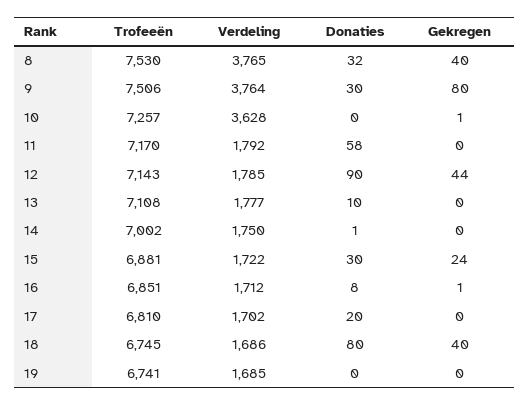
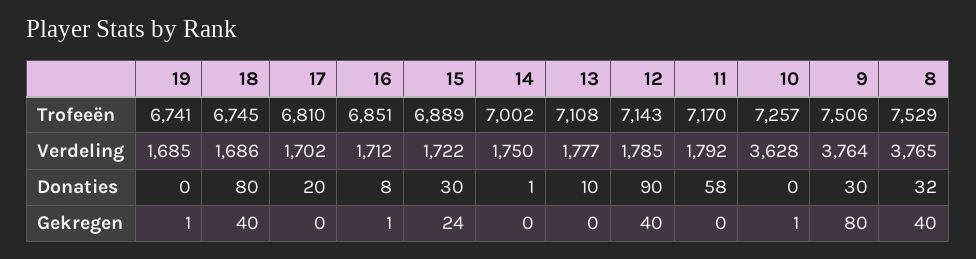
  {
    "Trofeeën": {
-     "8": 7530,
+     "8": 7529,
      "9": 7506,
      "10": 7257,
      "11": 7170,
      "12": 7143,
      "13": 7108,
      "14": 7002,
-     "15": 6881,
+     "15": 6889,
      "16": 6851,
      "17": 6810,
      "18": 6745,
      "19": 6741
    },
    "Verdeling": {
      "8": 3765,
      "9": 3764,
      "10": 3628,
      "11": 1792,
      "12": 1785,
      "13": 1777,
      "14": 1750,
      "15": 1722,
      "16": 1712,
      "17": 1702,
      "18": 1686,
      "19": 1685
    },
    "Donaties": {
      "8": 32,
      "9": 30,
      "10": 0,
      "11": 58,
      "12": 90,
      "13": 10,
      "14": 1,
      "15": 30,
      "16": 8,
      "17": 20,
      "18": 80,
      "19": 0
    },
    "Gekregen": {
      "8": 40,
      "9": 80,
      "10": 1,
      "11": 0,
-     "12": 44,
+     "12": 40,
      "13": 0,
      "14": 0,
      "15": 24,
      "16": 1,
      "17": 0,
      "18": 40,
-     "19": 0
+     "19": 1
    }
  }

